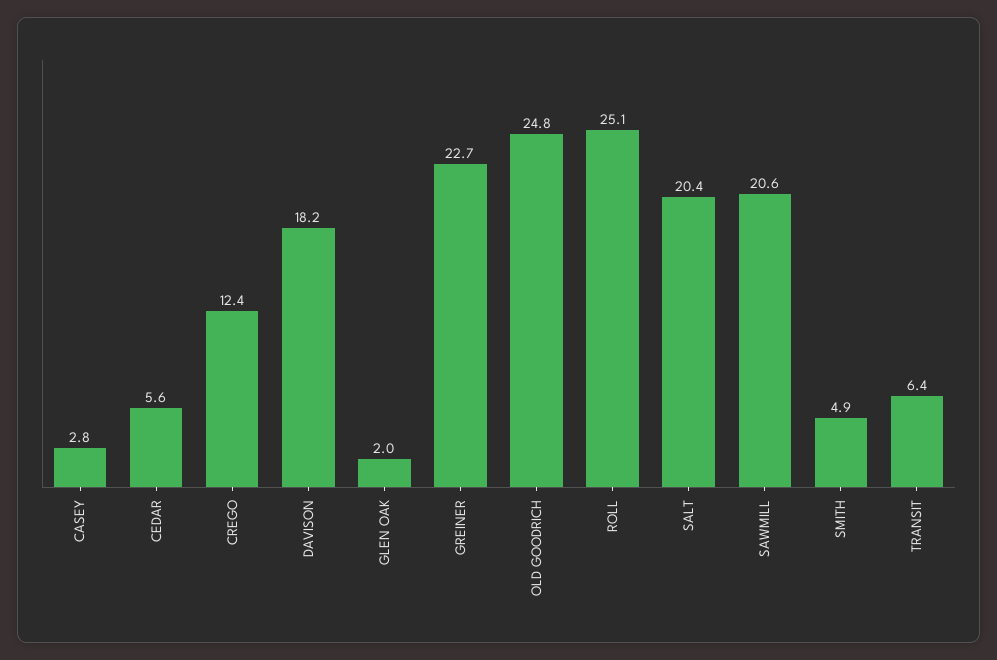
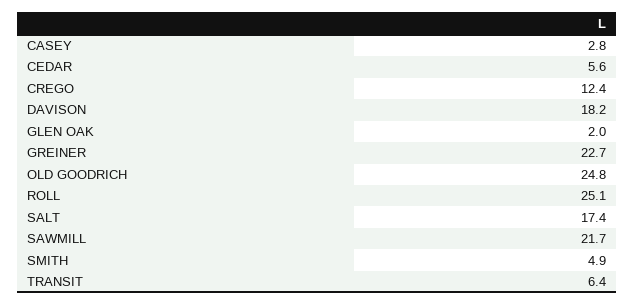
  {
    "CASEY": 2.8,
    "CEDAR": 5.6,
    "CREGO": 12.4,
    "DAVISON": 18.2,
    "GLEN OAK": 2,
    "GREINER": 22.7,
    "OLD GOODRICH": 24.8,
    "ROLL": 25.1,
-   "SALT": 20.4,
+   "SALT": 17.4,
-   "SAWMILL": 20.6,
+   "SAWMILL": 21.7,
    "SMITH": 4.9,
    "TRANSIT": 6.4
  }

